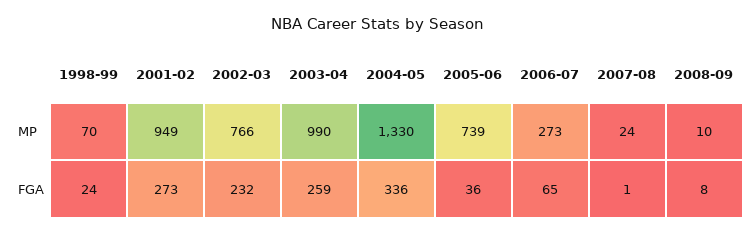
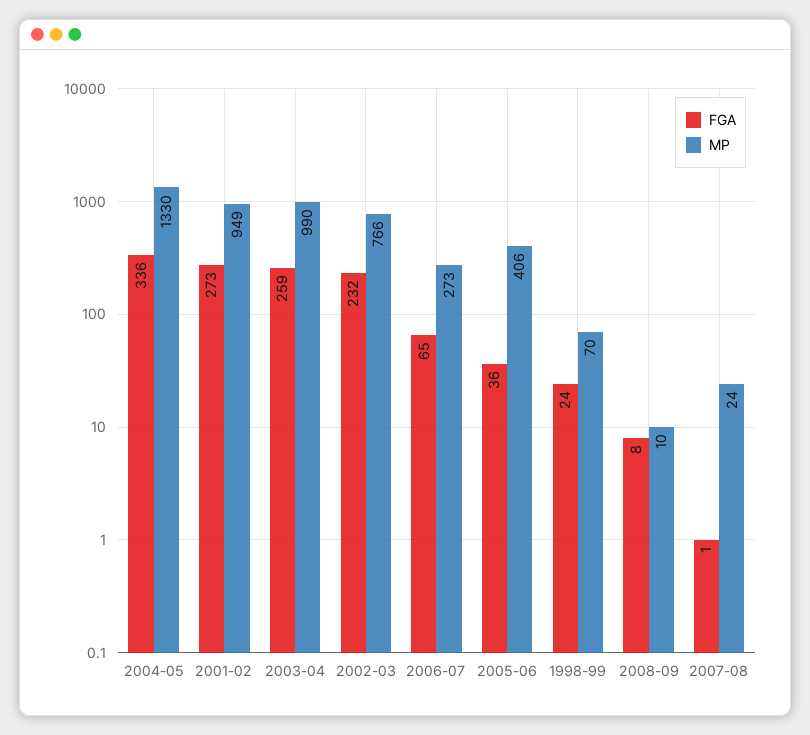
  {
    "MP": {
      "1998-99": 70,
      "2001-02": 949,
      "2002-03": 766,
      "2003-04": 990,
      "2004-05": 1330,
-     "2005-06": 739,
+     "2005-06": 406,
      "2006-07": 273,
      "2007-08": 24,
      "2008-09": 10
    },
    "FGA": {
      "1998-99": 24,
      "2001-02": 273,
      "2002-03": 232,
      "2003-04": 259,
      "2004-05": 336,
      "2005-06": 36,
      "2006-07": 65,
      "2007-08": 1,
      "2008-09": 8
    }
  }

